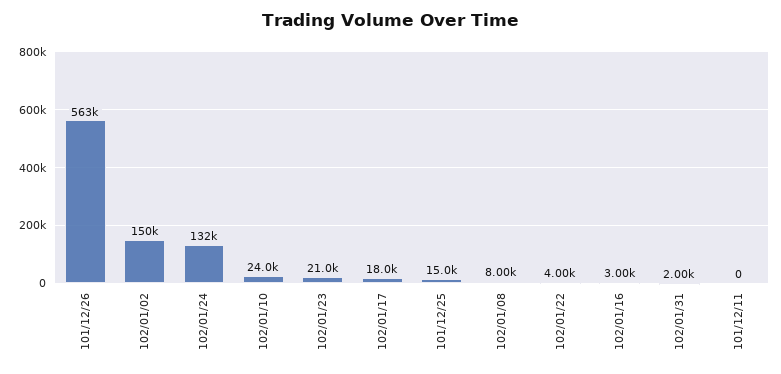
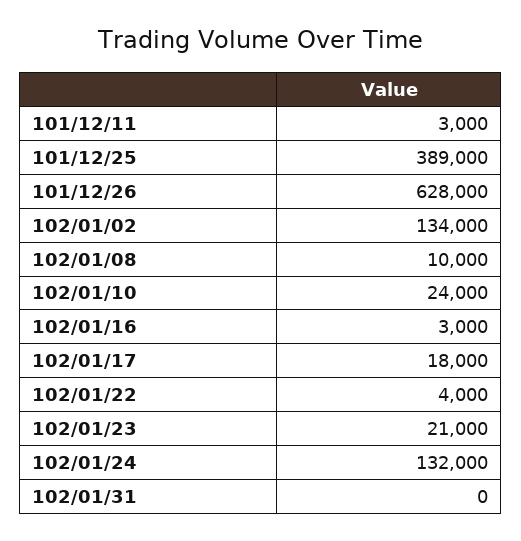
  {
-   "101/12/26": 563000,
+   "101/12/26": 628000,
-   "102/01/02": 150000,
+   "102/01/02": 134000,
    "102/01/24": 132000,
    "102/01/10": 24000,
    "102/01/23": 21000,
    "102/01/17": 18000,
-   "101/12/25": 15000,
+   "101/12/25": 389000,
-   "102/01/08": 8000,
+   "102/01/08": 10000,
    "102/01/22": 4000,
    "102/01/16": 3000,
-   "102/01/31": 2000,
+   "102/01/31": 0,
-   "101/12/11": 0
+   "101/12/11": 3000
  }

